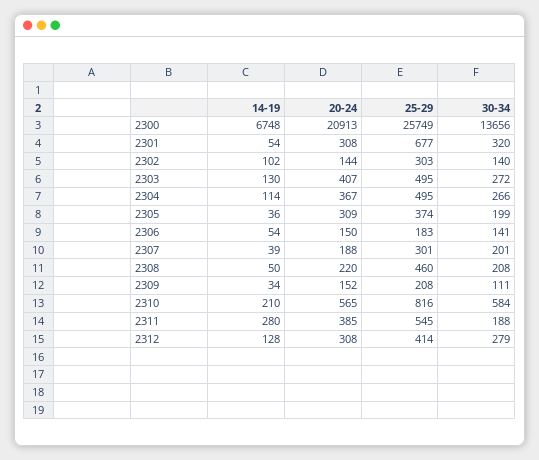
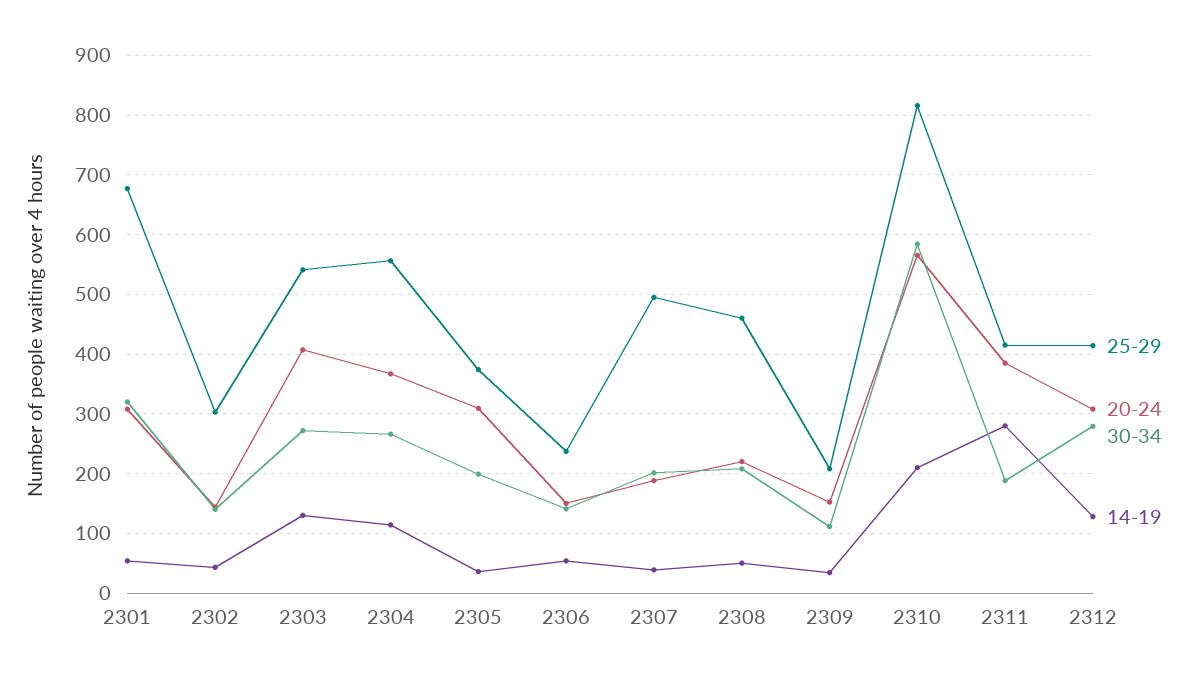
  {
    "14-19": {
-     "2300": 6748,
      "2301": 54,
-     "2302": 102,
+     "2302": 40,
      "2303": 130,
      "2304": 114,
      "2305": 36,
      "2306": 54,
      "2307": 39,
      "2308": 50,
      "2309": 34,
      "2310": 210,
      "2311": 280,
      "2312": 128
    },
    "20-24": {
-     "2300": 20913,
      "2301": 308,
      "2302": 144,
      "2303": 407,
      "2304": 367,
      "2305": 309,
      "2306": 150,
      "2307": 188,
      "2308": 220,
      "2309": 152,
      "2310": 565,
      "2311": 385,
      "2312": 308
    },
    "25-29": {
-     "2300": 25749,
      "2301": 677,
      "2302": 303,
-     "2303": 495,
+     "2303": 540,
-     "2304": 495,
+     "2304": 560,
      "2305": 374,
-     "2306": 183,
+     "2306": 240,
-     "2307": 301,
+     "2307": 500,
      "2308": 460,
      "2309": 208,
      "2310": 816,
-     "2311": 545,
+     "2311": 420,
      "2312": 414
    },
    "30-34": {
-     "2300": 13656,
      "2301": 320,
      "2302": 140,
      "2303": 272,
      "2304": 266,
      "2305": 199,
      "2306": 141,
      "2307": 201,
      "2308": 208,
      "2309": 111,
      "2310": 584,
      "2311": 188,
      "2312": 279
    }
  }

